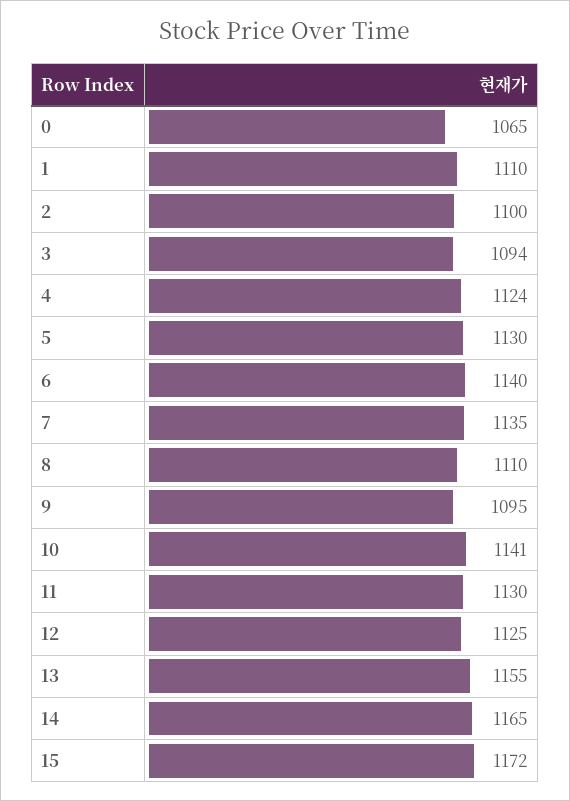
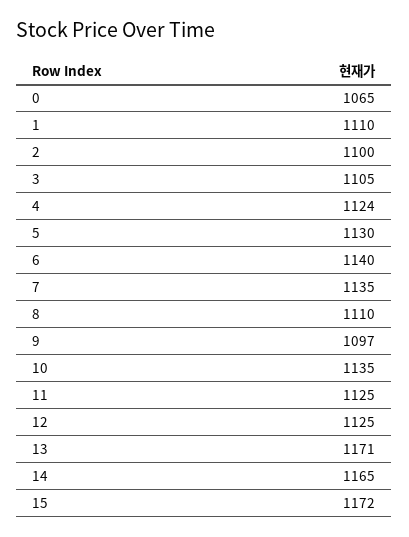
  {
    "0": 1065,
    "1": 1110,
    "2": 1100,
-   "3": 1094,
+   "3": 1105,
    "4": 1124,
    "5": 1130,
    "6": 1140,
    "7": 1135,
    "8": 1110,
-   "9": 1095,
+   "9": 1097,
-   "10": 1141,
+   "10": 1135,
-   "11": 1130,
+   "11": 1125,
    "12": 1125,
-   "13": 1155,
+   "13": 1171,
    "14": 1165,
    "15": 1172
  }

